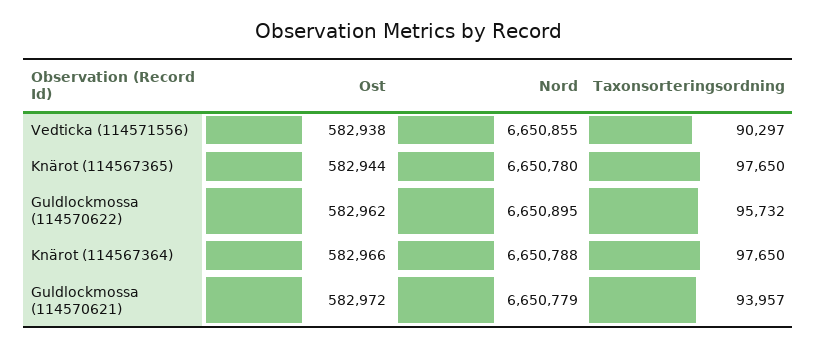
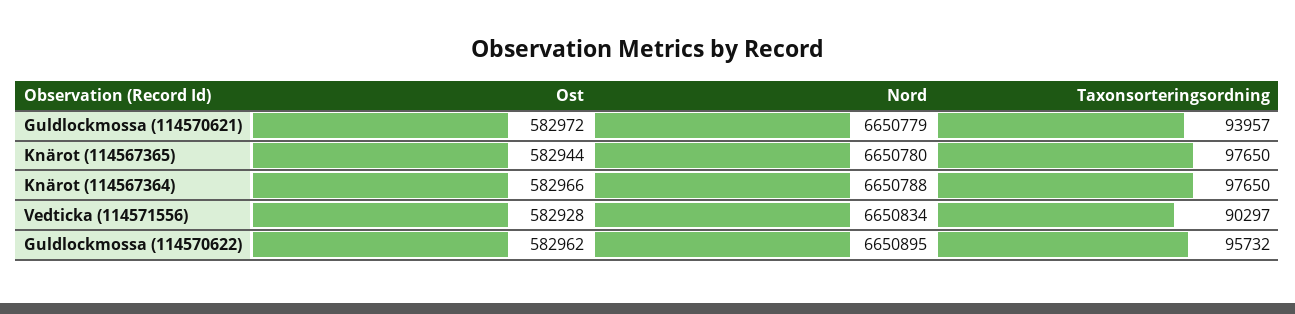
  {
    "Ost": {
-     "Vedticka (114571556)": 582938,
+     "Vedticka (114571556)": 582928,
      "Knärot (114567365)": 582944,
      "Guldlockmossa (114570622)": 582962,
      "Knärot (114567364)": 582966,
      "Guldlockmossa (114570621)": 582972
    },
    "Nord": {
-     "Vedticka (114571556)": 6650855,
+     "Vedticka (114571556)": 6650834,
      "Knärot (114567365)": 6650780,
      "Guldlockmossa (114570622)": 6650895,
      "Knärot (114567364)": 6650788,
      "Guldlockmossa (114570621)": 6650779
    },
    "Taxonsorteringsordning": {
      "Vedticka (114571556)": 90297,
      "Knärot (114567365)": 97650,
      "Guldlockmossa (114570622)": 95732,
      "Knärot (114567364)": 97650,
      "Guldlockmossa (114570621)": 93957
    }
  }

